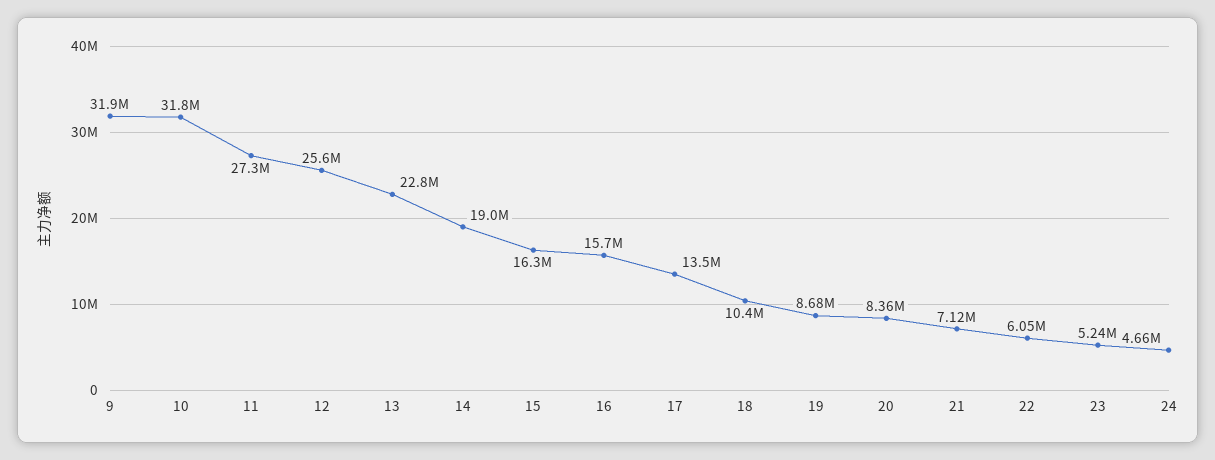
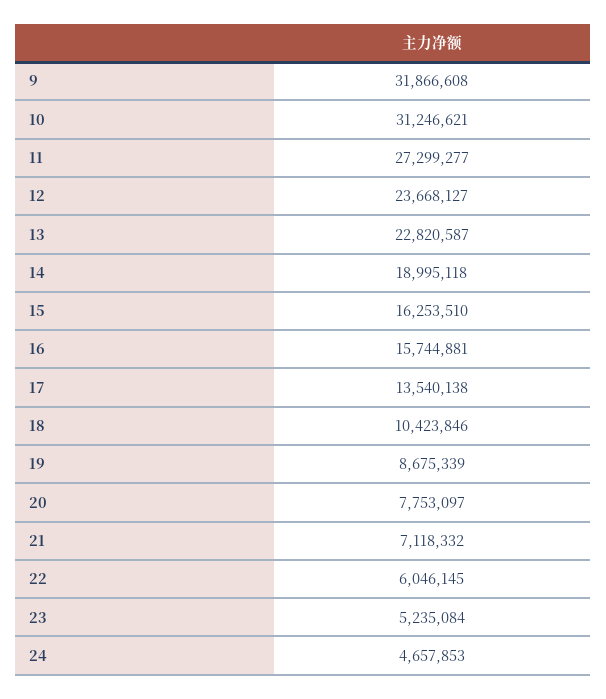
  {
    "9": 31866608,
-   "10": 31800000,
+   "10": 31246621,
    "11": 27299277,
-   "12": 25600000,
+   "12": 23668127,
    "13": 22820587,
    "14": 18995118,
    "15": 16253510,
    "16": 15744881,
    "17": 13540138,
    "18": 10423846,
    "19": 8675339,
-   "20": 8360000,
+   "20": 7753097,
    "21": 7118332,
    "22": 6046145,
    "23": 5235084,
    "24": 4657853
  }

